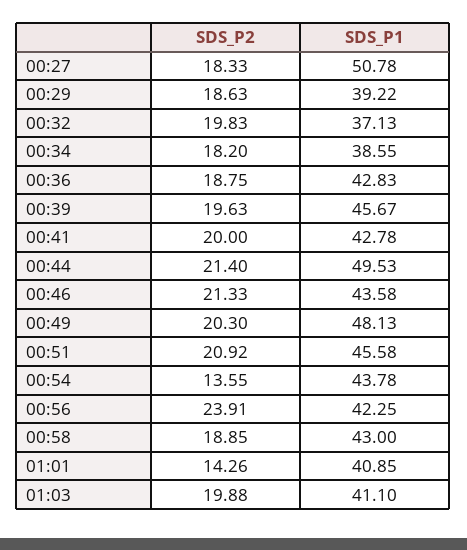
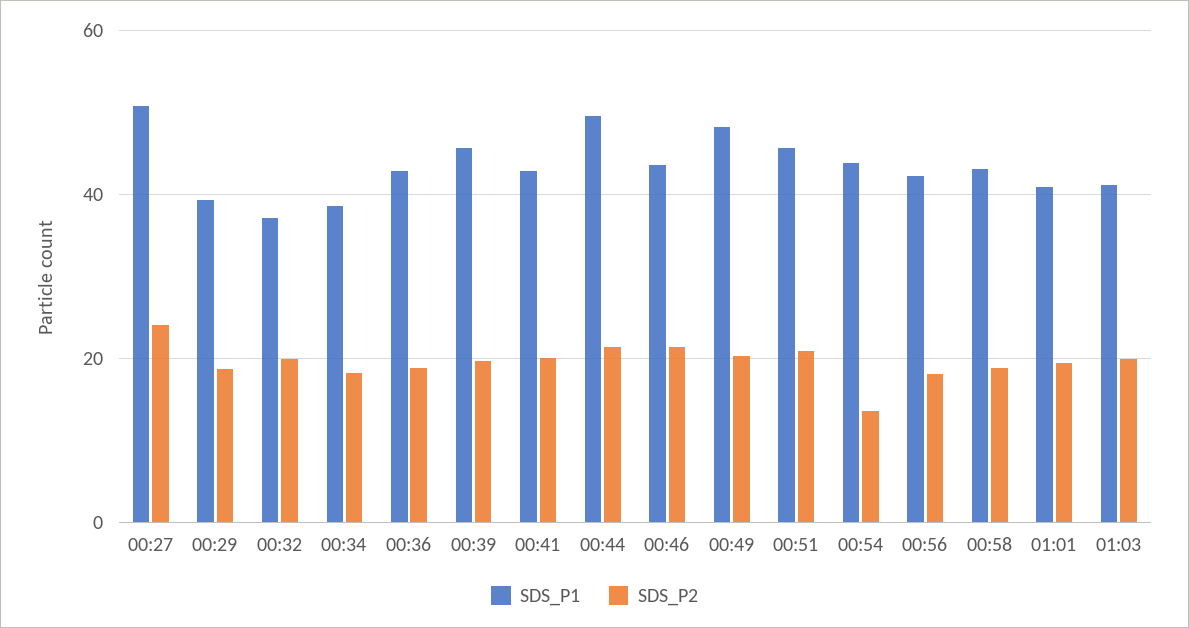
  {
    "SDS_P2": {
-     "00:27": 18.33,
+     "00:27": 24,
      "00:29": 18.63,
      "00:32": 19.83,
      "00:34": 18.2,
      "00:36": 18.75,
      "00:39": 19.63,
      "00:41": 20,
      "00:44": 21.4,
      "00:46": 21.33,
      "00:49": 20.3,
      "00:51": 20.92,
      "00:54": 13.55,
-     "00:56": 23.91,
+     "00:56": 18,
      "00:58": 18.85,
-     "01:01": 14.26,
+     "01:01": 20,
      "01:03": 19.88
    },
    "SDS_P1": {
      "00:27": 50.78,
      "00:29": 39.22,
      "00:32": 37.13,
      "00:34": 38.55,
      "00:36": 42.83,
      "00:39": 45.67,
      "00:41": 42.78,
      "00:44": 49.53,
      "00:46": 43.58,
      "00:49": 48.13,
      "00:51": 45.58,
      "00:54": 43.78,
      "00:56": 42.25,
      "00:58": 43,
      "01:01": 40.85,
      "01:03": 41.1
    }
  }

